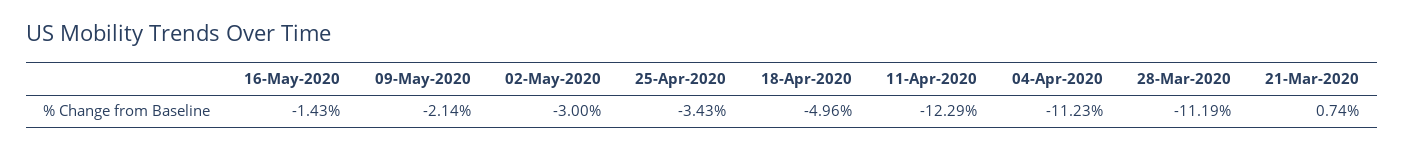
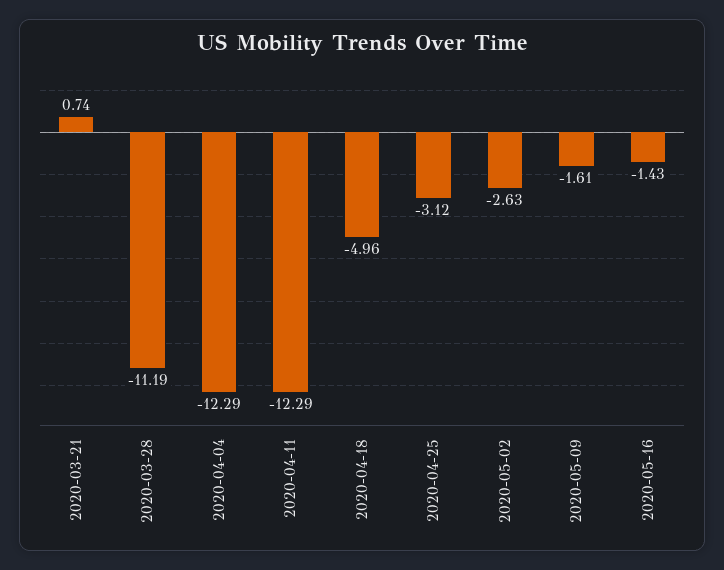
  {
    "16-May-2020": -1.43,
-   "09-May-2020": -2.14,
+   "09-May-2020": -1.61,
-   "02-May-2020": -3,
+   "02-May-2020": -2.63,
-   "25-Apr-2020": -3.43,
+   "25-Apr-2020": -3.12,
    "18-Apr-2020": -4.96,
    "11-Apr-2020": -12.29,
-   "04-Apr-2020": -11.23,
+   "04-Apr-2020": -12.29,
    "28-Mar-2020": -11.19,
    "21-Mar-2020": 0.74
  }

